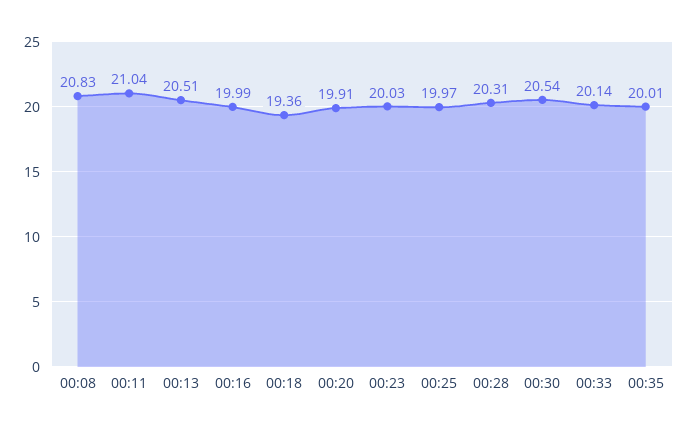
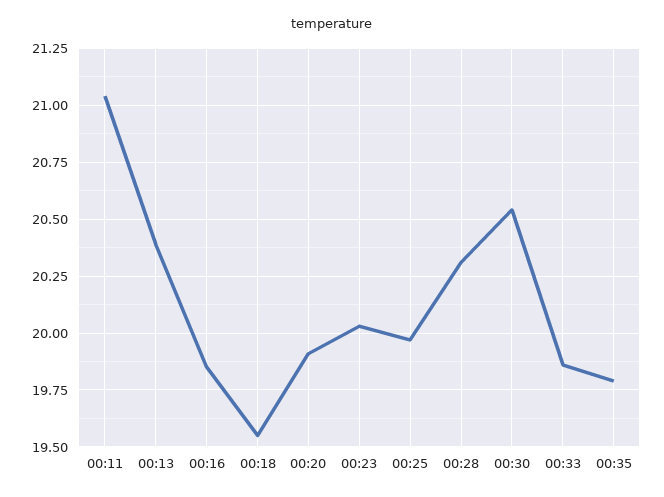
  {
-   "00:08": 20.83,
    "00:11": 21.04,
-   "00:13": 20.51,
+   "00:13": 20.4,
-   "00:16": 19.99,
+   "00:16": 19.85,
-   "00:18": 19.36,
+   "00:18": 19.55,
    "00:20": 19.91,
    "00:23": 20.03,
    "00:25": 19.97,
    "00:28": 20.31,
    "00:30": 20.54,
-   "00:33": 20.14,
+   "00:33": 19.85,
-   "00:35": 20.01
+   "00:35": 19.8
  }

